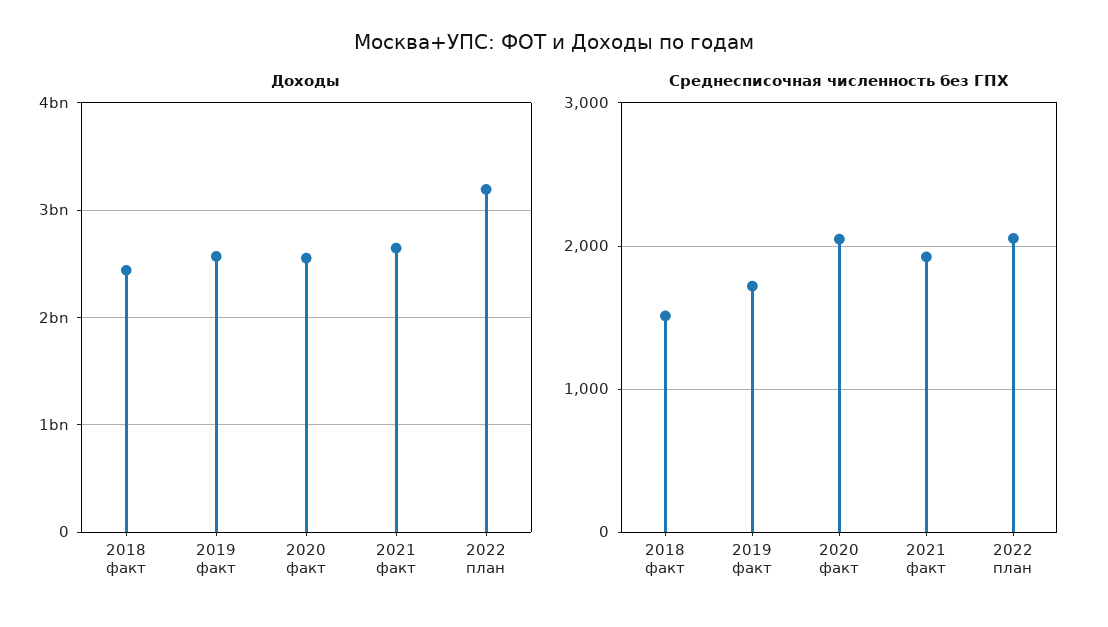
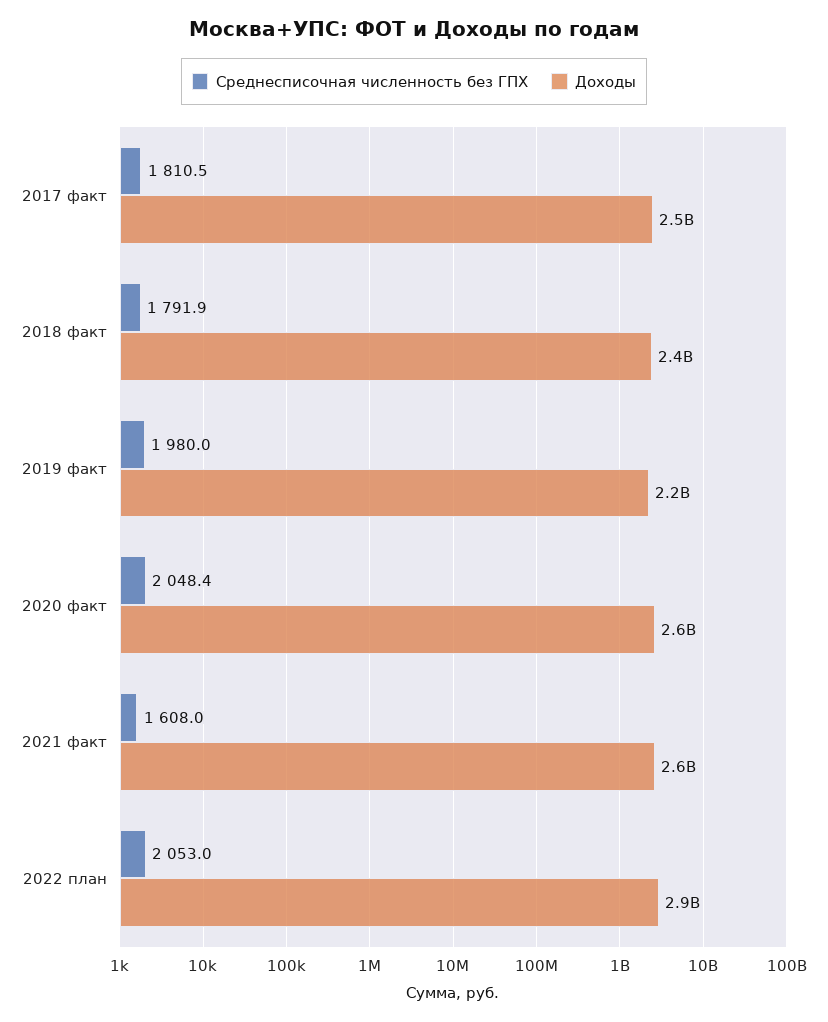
  {
    "Доходы": {
      "2018 факт": 2400000000,
-     "2019 факт": 2600000000,
+     "2019 факт": 2200000000,
      "2020 факт": 2600000000,
      "2021 факт": 2600000000,
-     "2022 план": 3200000000
+     "2022 план": 2900000000,
+     "2017 факт": 2500000000
    },
    "Среднесписочная численность без ГПХ": {
-     "2018 факт": 1500,
+     "2018 факт": 1791.9,
-     "2019 факт": 1700,
+     "2019 факт": 1980,
      "2020 факт": 2048.4,
-     "2021 факт": 1900,
+     "2021 факт": 1608,
-     "2022 план": 2053
+     "2022 план": 2053,
+     "2017 факт": 1810.5
    }
  }

